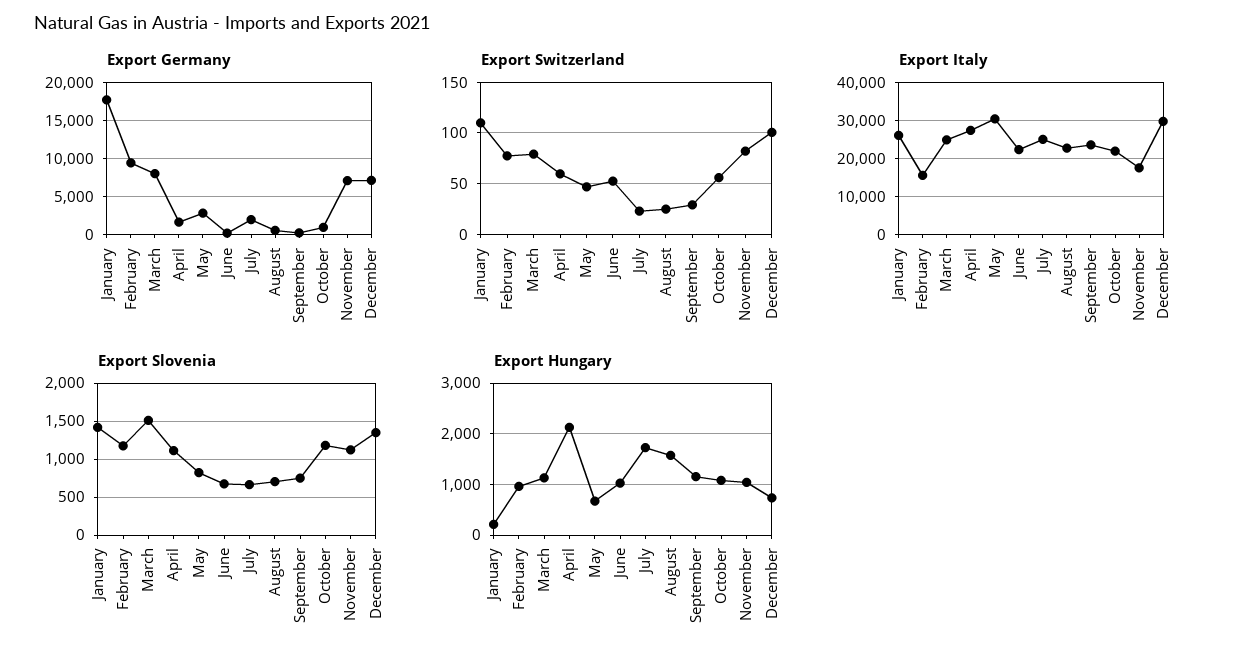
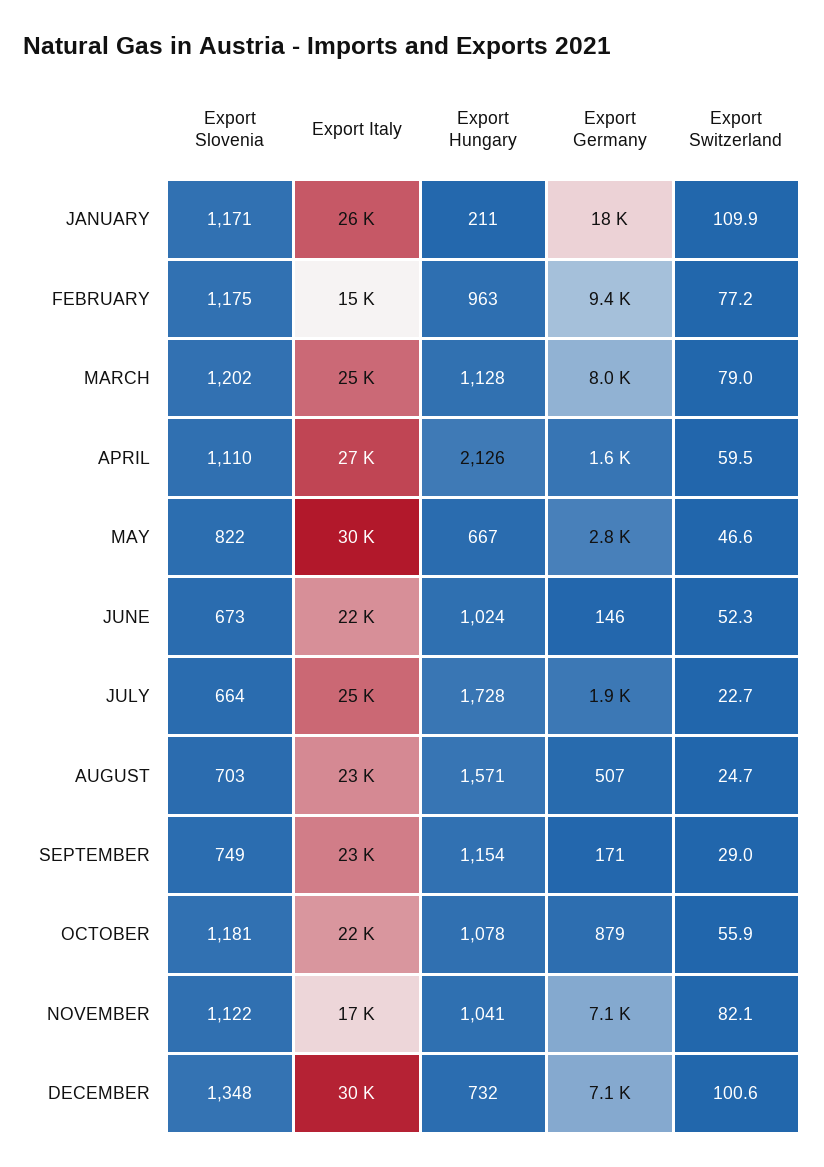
  {
    "Export Germany": {
      "January": 18000,
      "February": 9400,
      "March": 8000,
      "April": 1600,
      "May": 2800,
      "June": 146,
      "July": 1900,
      "August": 507,
      "September": 171,
      "October": 879,
      "November": 7100,
      "December": 7100
    },
    "Export Switzerland": {
      "January": 109.9,
      "February": 77.2,
      "March": 79,
      "April": 59.5,
      "May": 46.6,
      "June": 52.3,
      "July": 22.7,
      "August": 24.7,
      "September": 29,
      "October": 55.9,
      "November": 82.1,
      "December": 100.6
    },
    "Export Italy": {
      "January": 26000,
      "February": 15000,
      "March": 25000,
      "April": 27000,
      "May": 30000,
      "June": 22000,
      "July": 25000,
      "August": 23000,
      "September": 23000,
      "October": 22000,
      "November": 17000,
      "December": 30000
    },
    "Export Slovenia": {
-     "January": 1400,
+     "January": 1171,
      "February": 1175,
-     "March": 1500,
+     "March": 1202,
      "April": 1110,
      "May": 822,
      "June": 673,
      "July": 664,
      "August": 703,
      "September": 749,
      "October": 1181,
      "November": 1122,
      "December": 1348
    },
    "Export Hungary": {
      "January": 211,
      "February": 963,
      "March": 1128,
      "April": 2126,
      "May": 667,
      "June": 1024,
      "July": 1728,
      "August": 1571,
      "September": 1154,
      "October": 1078,
      "November": 1041,
      "December": 732
    }
  }

